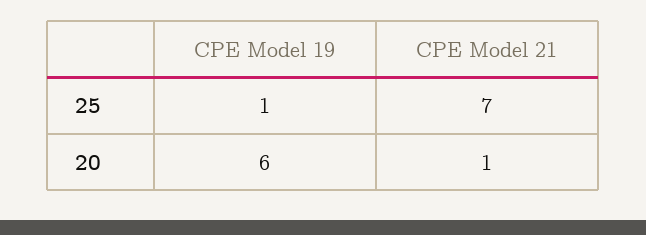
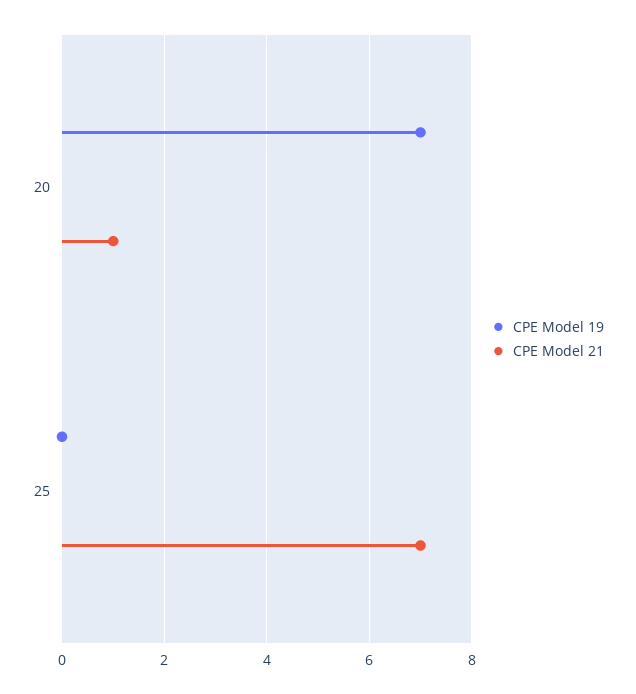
  {
    "CPE Model 19": {
-     "25": 1,
+     "25": 0,
-     "20": 6
+     "20": 7
    },
    "CPE Model 21": {
      "25": 7,
      "20": 1
    }
  }

